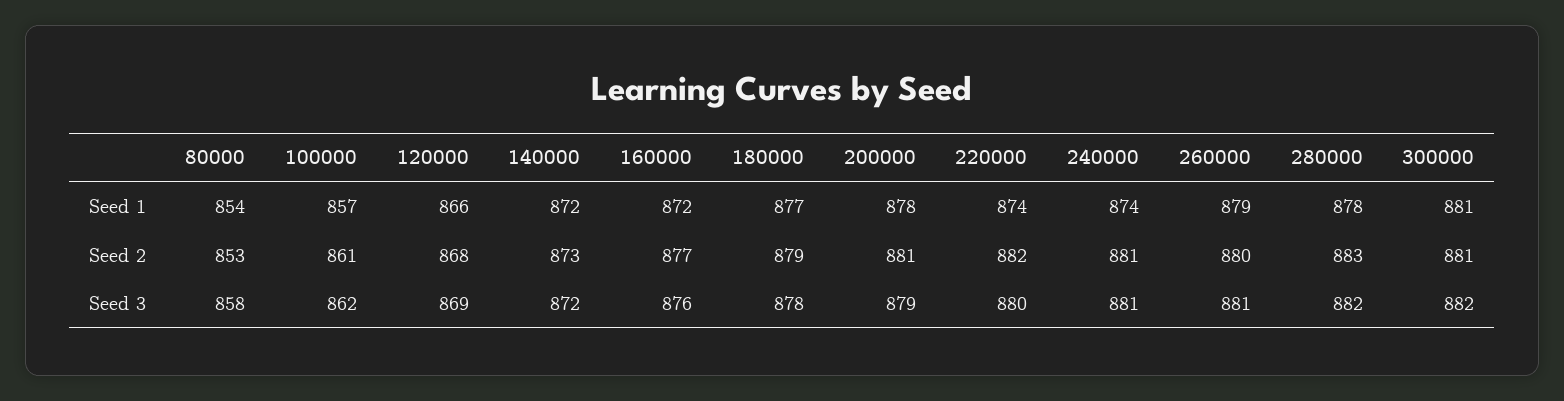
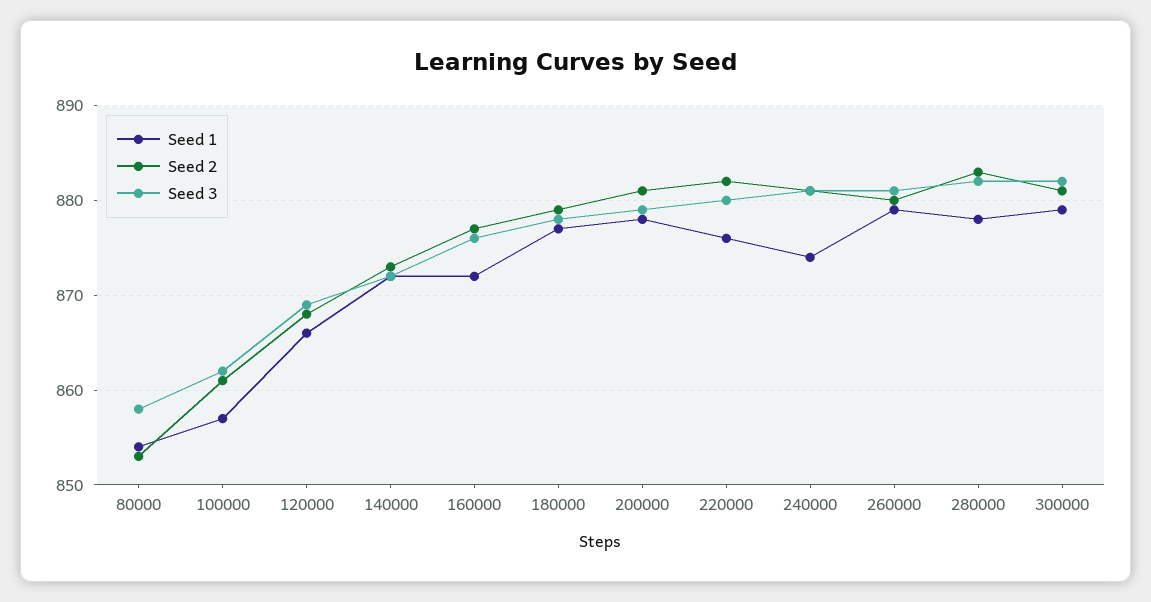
  {
    "Seed 1": {
      "80000": 854,
      "100000": 857,
      "120000": 866,
      "140000": 872,
      "160000": 872,
      "180000": 877,
      "200000": 878,
-     "220000": 874,
+     "220000": 876,
      "240000": 874,
      "260000": 879,
      "280000": 878,
-     "300000": 881
+     "300000": 879
    },
    "Seed 2": {
      "80000": 853,
      "100000": 861,
      "120000": 868,
      "140000": 873,
      "160000": 877,
      "180000": 879,
      "200000": 881,
      "220000": 882,
      "240000": 881,
      "260000": 880,
      "280000": 883,
      "300000": 881
    },
    "Seed 3": {
      "80000": 858,
      "100000": 862,
      "120000": 869,
      "140000": 872,
      "160000": 876,
      "180000": 878,
      "200000": 879,
      "220000": 880,
      "240000": 881,
      "260000": 881,
      "280000": 882,
      "300000": 882
    }
  }

